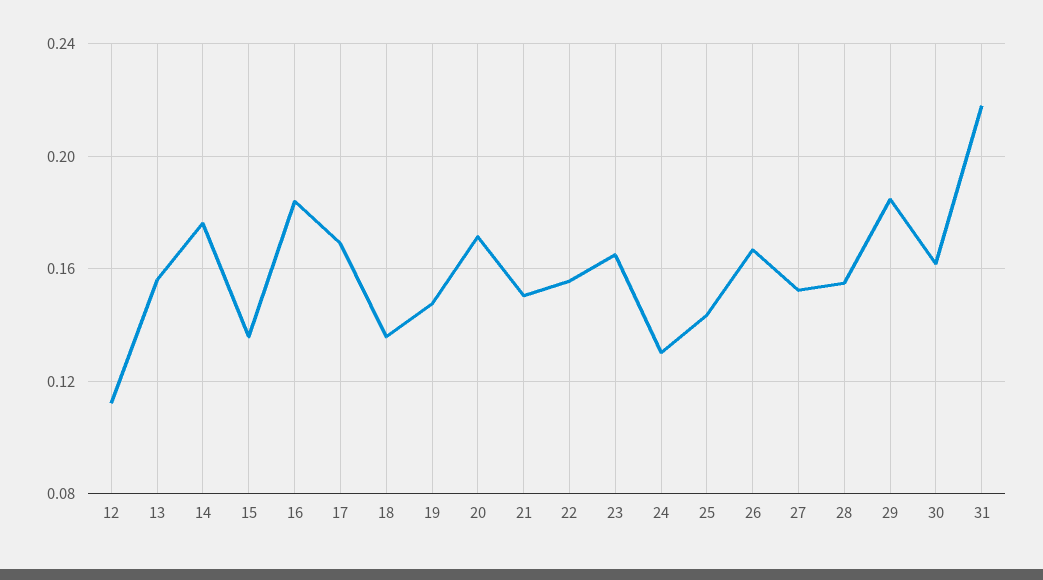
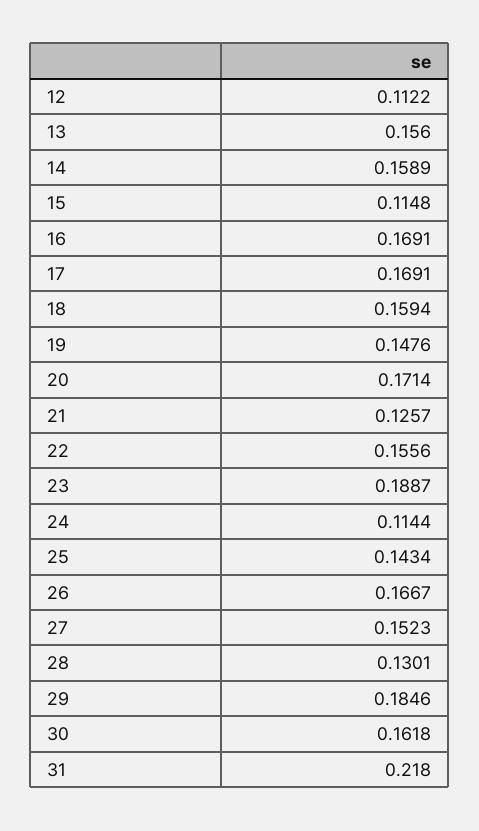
  {
    "12": 0.1122,
    "13": 0.156,
-   "14": 0.175,
+   "14": 0.1589,
-   "15": 0.135,
+   "15": 0.1148,
-   "16": 0.185,
+   "16": 0.1691,
    "17": 0.1691,
-   "18": 0.135,
+   "18": 0.1594,
    "19": 0.1476,
    "20": 0.1714,
-   "21": 0.15,
+   "21": 0.1257,
    "22": 0.1556,
-   "23": 0.165,
+   "23": 0.1887,
-   "24": 0.13,
+   "24": 0.1144,
    "25": 0.1434,
    "26": 0.1667,
    "27": 0.1523,
-   "28": 0.155,
+   "28": 0.1301,
    "29": 0.1846,
    "30": 0.1618,
    "31": 0.218
  }

